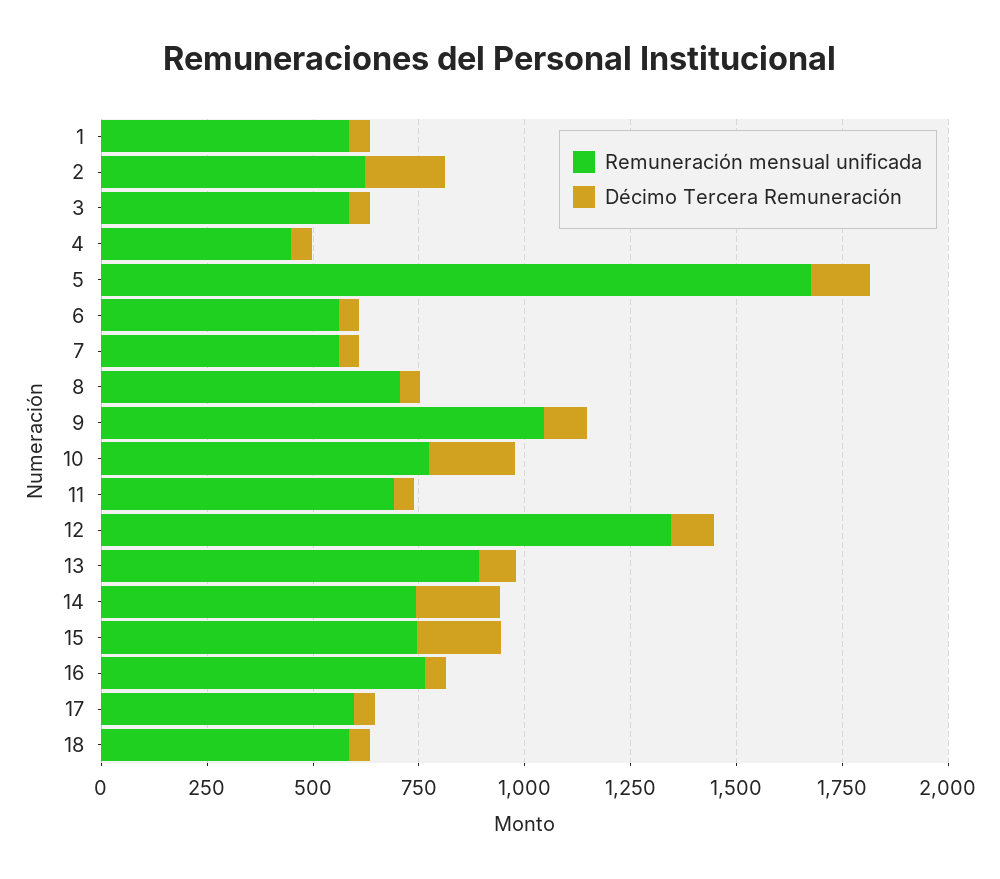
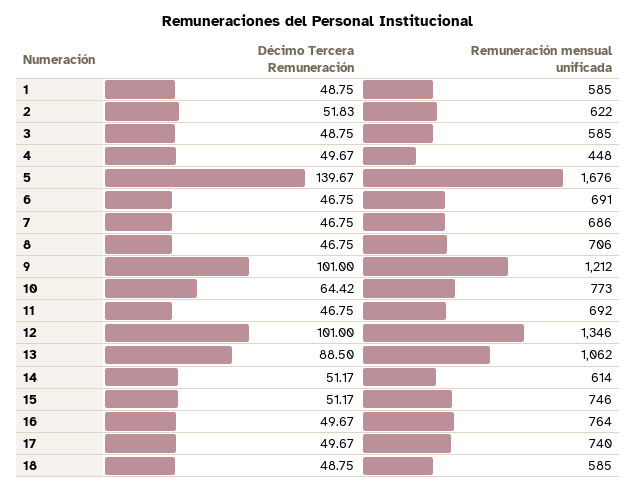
  {
    "Remuneración mensual unificada": {
      "1": 585,
      "2": 622,
      "3": 585,
      "4": 448,
      "5": 1676,
-     "6": 550,
+     "6": 691,
-     "7": 550,
+     "7": 686,
      "8": 706,
-     "9": 1050,
+     "9": 1212,
      "10": 773,
      "11": 692,
      "12": 1346,
-     "13": 900,
+     "13": 1062,
-     "14": 750,
+     "14": 614,
      "15": 746,
      "16": 764,
-     "17": 600,
+     "17": 740,
      "18": 585
    },
    "Décimo Tercera Remuneración": {
      "1": 48.75,
-     "2": 200,
+     "2": 51.83,
      "3": 48.75,
      "4": 49.67,
      "5": 139.67,
      "6": 46.75,
      "7": 46.75,
      "8": 46.75,
      "9": 101,
-     "10": 200,
+     "10": 64.42,
      "11": 46.75,
      "12": 101,
      "13": 88.5,
-     "14": 200,
+     "14": 51.17,
-     "15": 200,
+     "15": 51.17,
      "16": 49.67,
      "17": 49.67,
      "18": 48.75
    }
  }

